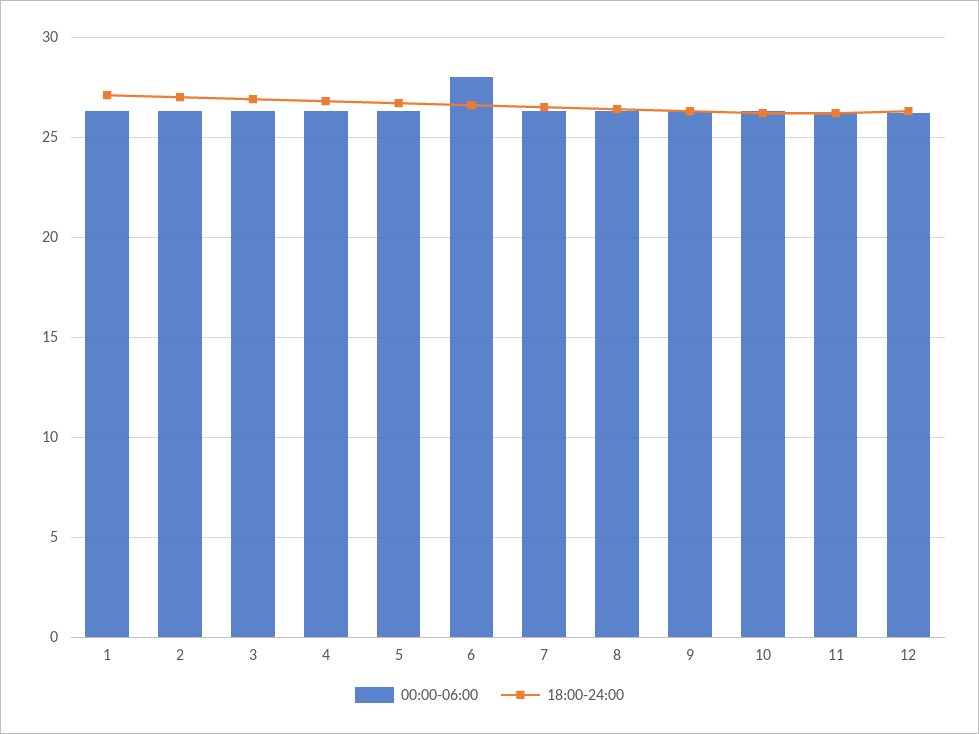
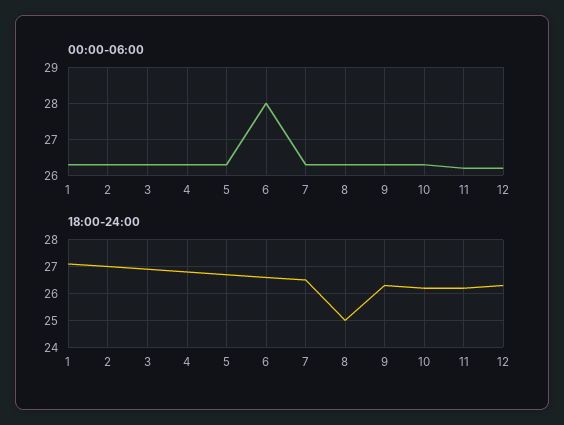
  {
    "00:00-06:00": {
      "1": 26.5,
      "2": 26.5,
      "3": 26.5,
      "4": 26.5,
      "5": 26.5,
      "6": 28,
      "7": 26.5,
      "8": 26.5,
      "9": 26.5,
      "10": 26.5,
      "11": 26,
      "12": 26
    },
    "18:00-24:00": {
      "1": 27,
      "2": 27,
      "3": 27,
      "4": 27,
      "5": 26.5,
      "6": 26.5,
      "7": 26.5,
-     "8": 26.5,
+     "8": 25,
      "9": 26.5,
      "10": 26,
      "11": 26,
      "12": 26.5
    }
  }

